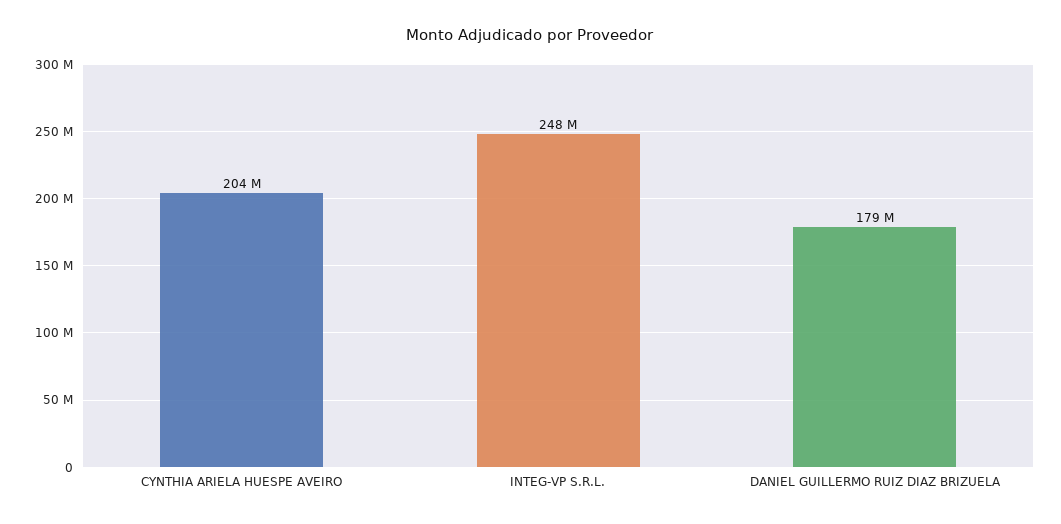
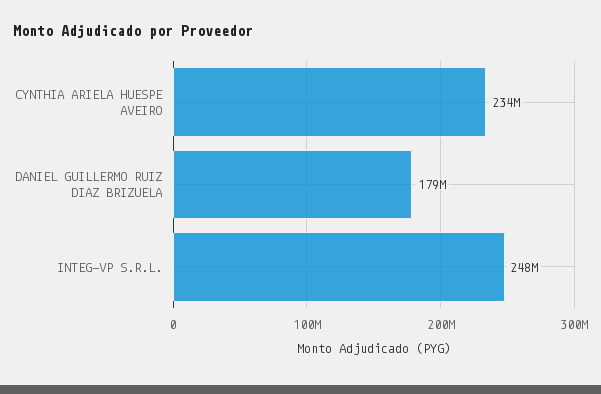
  {
-   "CYNTHIA ARIELA HUESPE AVEIRO": 204000000,
+   "CYNTHIA ARIELA HUESPE AVEIRO": 234000000,
    "INTEG-VP S.R.L.": 248000000,
    "DANIEL GUILLERMO RUIZ DIAZ BRIZUELA": 179000000
  }

